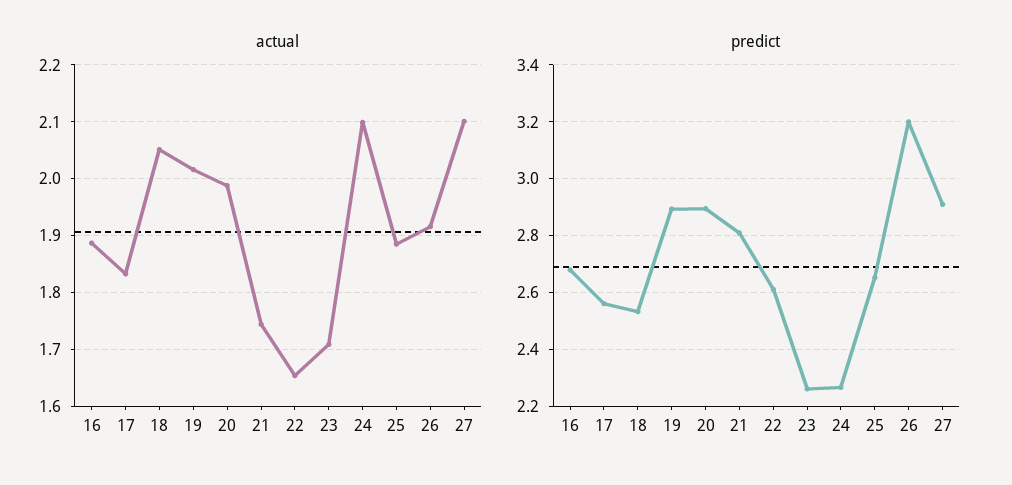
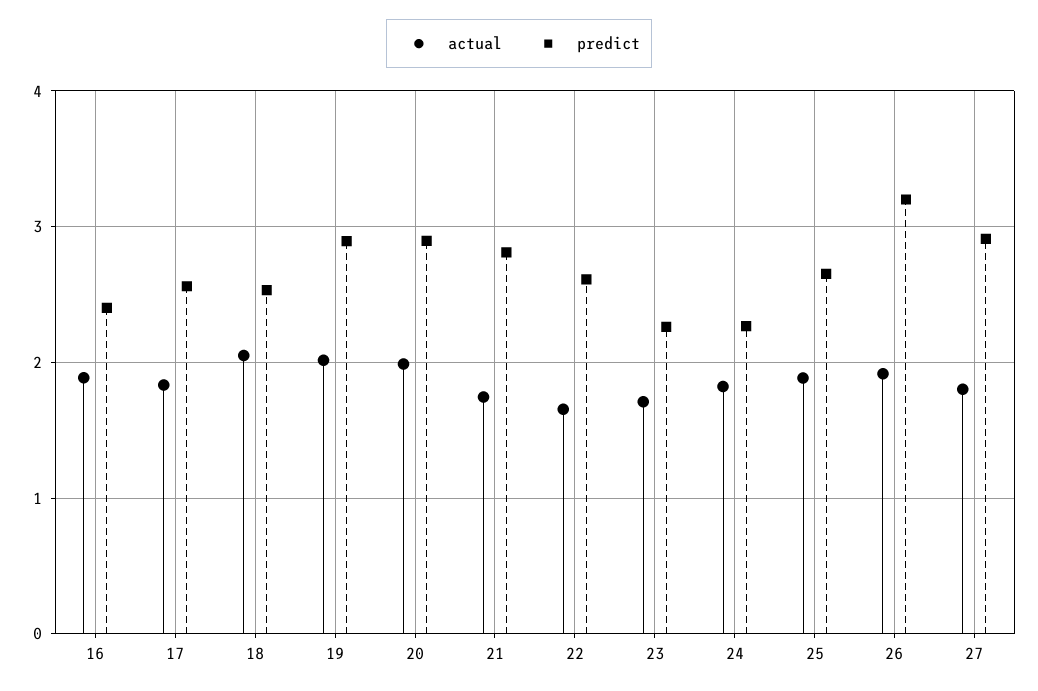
  {
    "actual": {
      "16": 1.88,
      "17": 1.84,
      "18": 2.06,
      "19": 2.02,
      "20": 1.98,
      "21": 1.74,
      "22": 1.66,
      "23": 1.7,
-     "24": 2.1,
+     "24": 1.8,
      "25": 1.88,
      "26": 1.92,
-     "27": 2.1
+     "27": 1.8
    },
    "predict": {
-     "16": 2.675,
+     "16": 2.4,
      "17": 2.55,
      "18": 2.525,
      "19": 2.9,
      "20": 2.9,
      "21": 2.8,
      "22": 2.6,
      "23": 2.25,
      "24": 2.275,
      "25": 2.65,
      "26": 3.2,
      "27": 2.9
    }
  }

